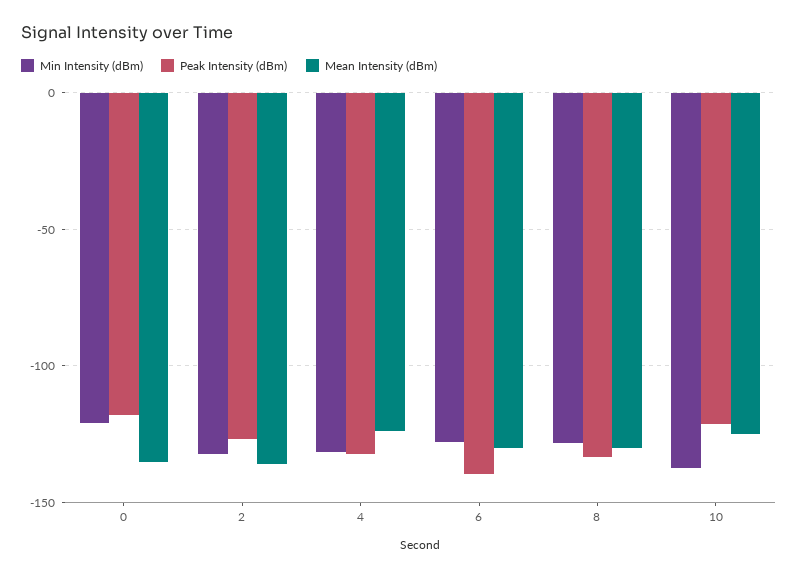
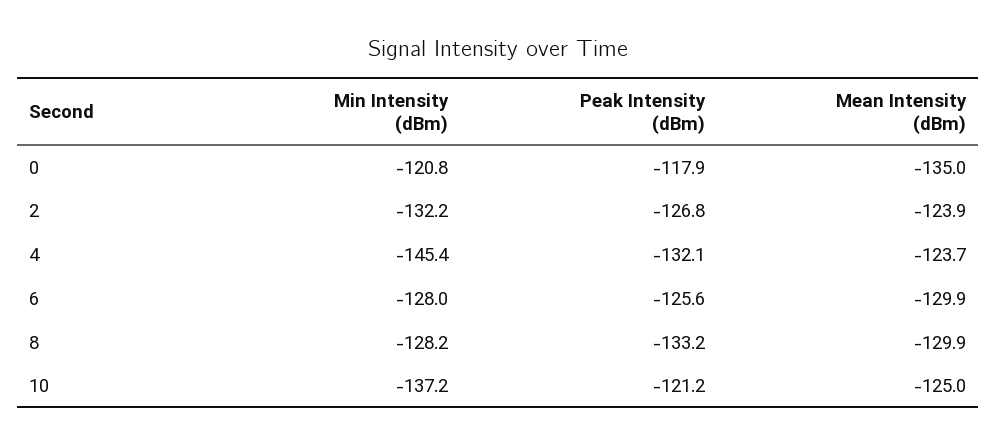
  {
    "Min Intensity (dBm)": {
      "0": -120.8,
      "2": -132.2,
-     "4": -130,
+     "4": -145.4,
      "6": -128,
      "8": -128.2,
      "10": -137.2
    },
    "Peak Intensity (dBm)": {
      "0": -117.9,
      "2": -126.8,
      "4": -132.1,
-     "6": -140,
+     "6": -125.6,
      "8": -133.2,
      "10": -121.2
    },
    "Mean Intensity (dBm)": {
      "0": -135,
-     "2": -135,
+     "2": -123.9,
      "4": -123.7,
      "6": -129.9,
      "8": -129.9,
      "10": -125
    }
  }

